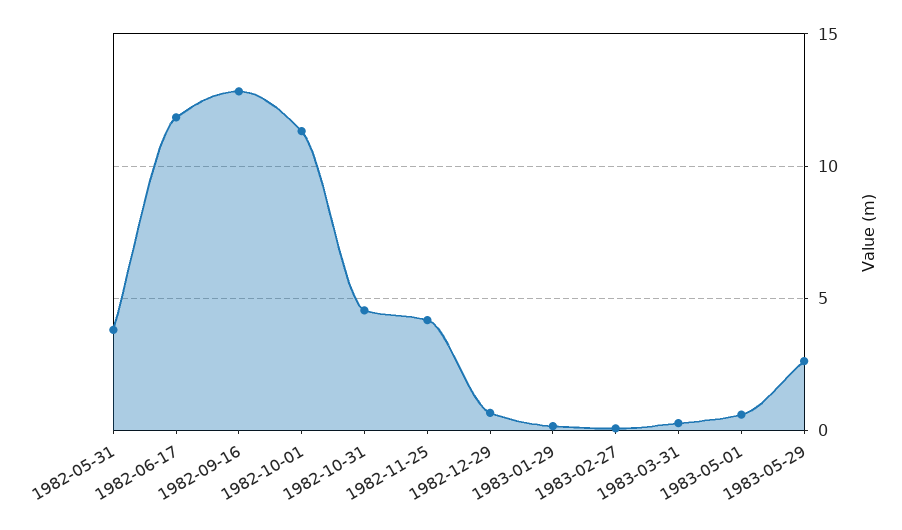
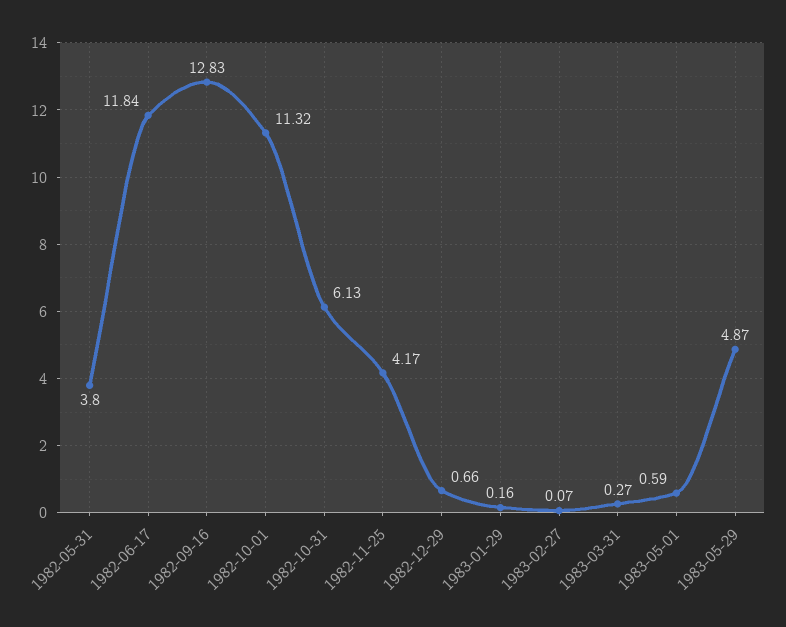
  {
    "1982-05-31": 3.8,
    "1982-06-17": 11.84,
    "1982-09-16": 12.83,
    "1982-10-01": 11.32,
-   "1982-10-31": 4.5,
+   "1982-10-31": 6.13,
    "1982-11-25": 4.17,
    "1982-12-29": 0.66,
    "1983-01-29": 0.16,
    "1983-02-27": 0.07,
    "1983-03-31": 0.27,
    "1983-05-01": 0.59,
-   "1983-05-29": 2.5
+   "1983-05-29": 4.87
  }

